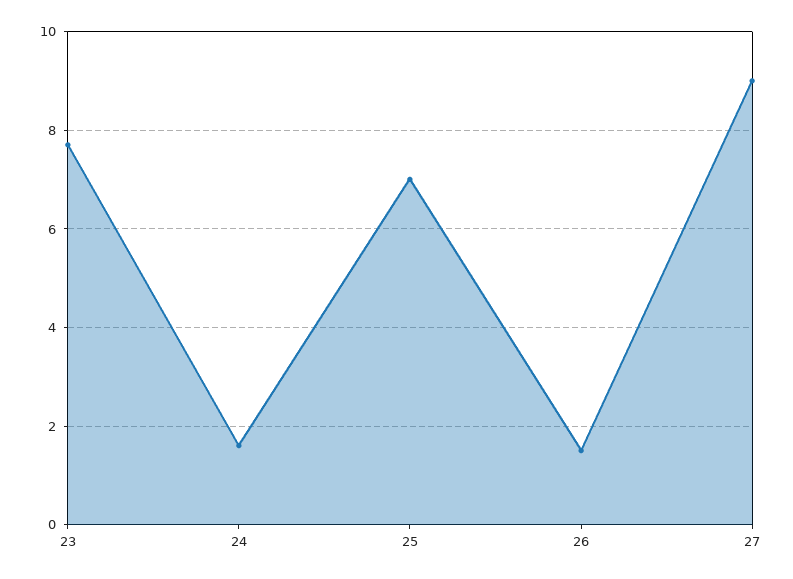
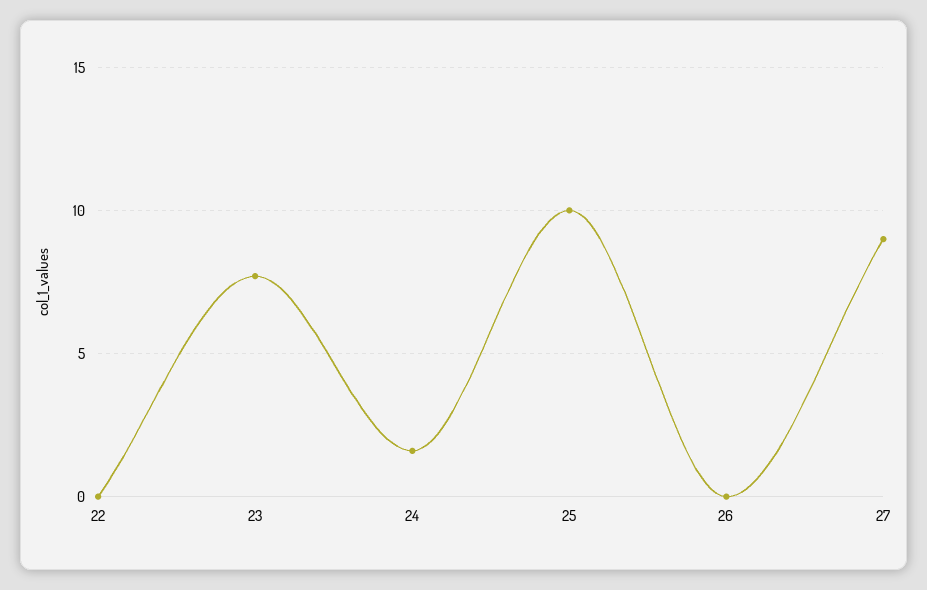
  {
    "23": 7.5,
    "24": 1.5,
-   "25": 7,
+   "25": 10,
-   "26": 1.5,
+   "26": 0,
-   "27": 9
+   "27": 9,
+   "22": 0
  }

